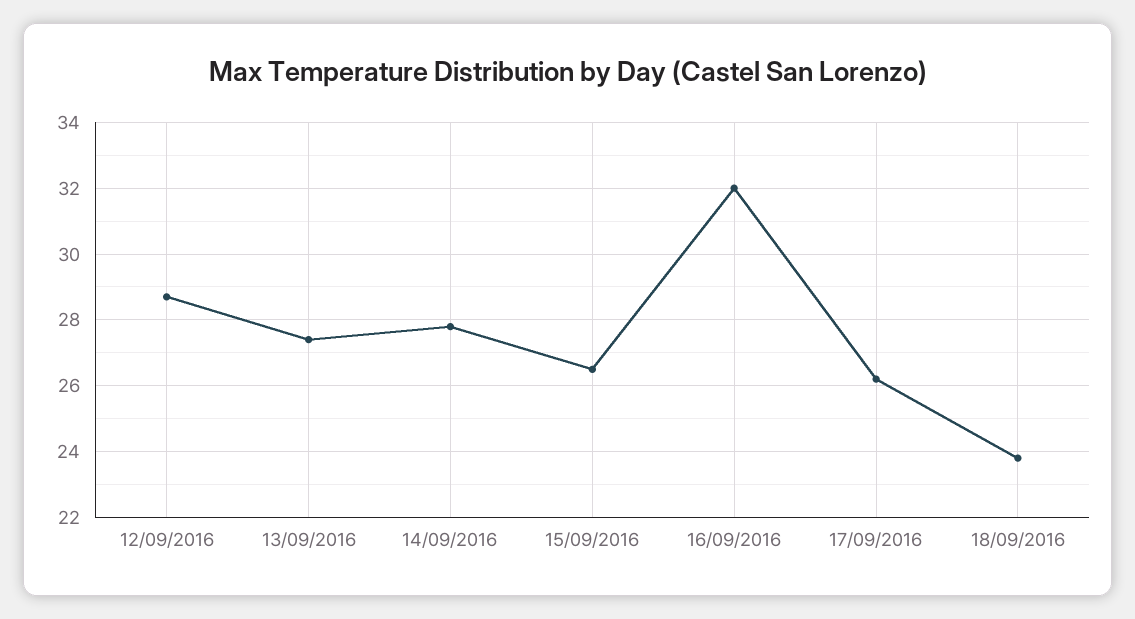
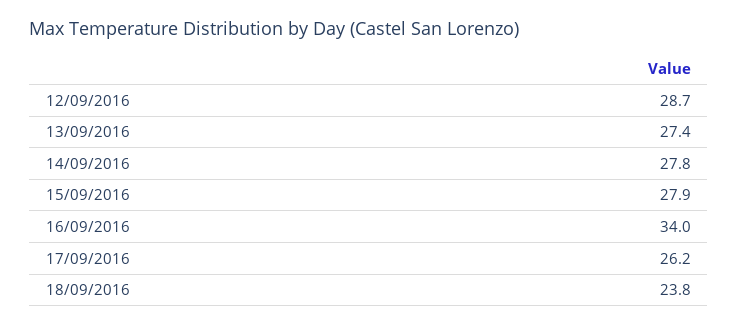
  {
    "12/09/2016": 28.7,
    "13/09/2016": 27.4,
    "14/09/2016": 27.8,
-   "15/09/2016": 26.5,
+   "15/09/2016": 27.9,
-   "16/09/2016": 32,
+   "16/09/2016": 34,
    "17/09/2016": 26.2,
    "18/09/2016": 23.8
  }

